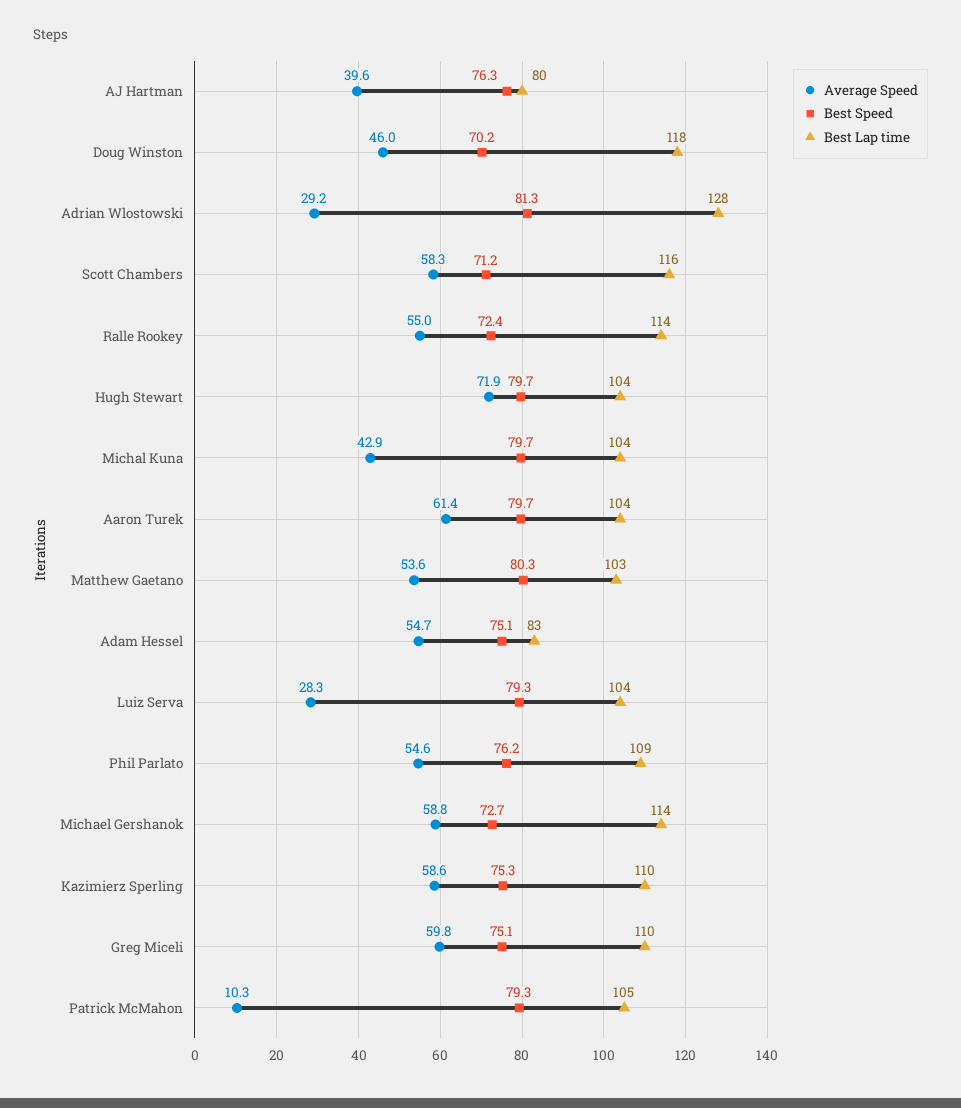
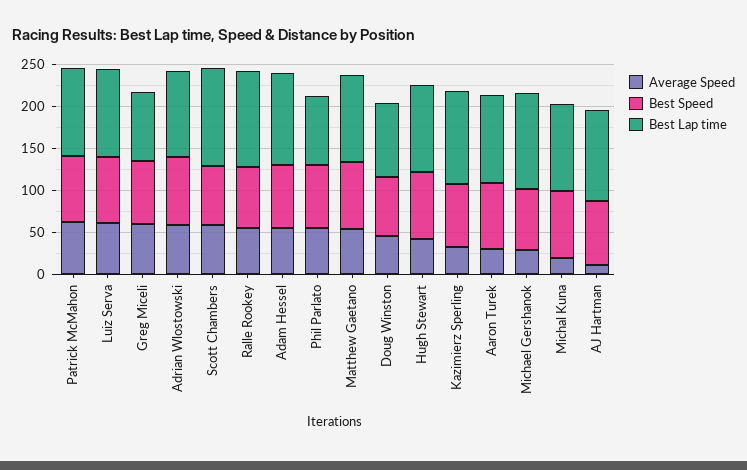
  {
    "Average Speed": {
-     "AJ Hartman": 39.6,
+     "AJ Hartman": 10,
      "Doug Winston": 46,
-     "Adrian Wlostowski": 29.2,
+     "Adrian Wlostowski": 60,
      "Scott Chambers": 58.3,
      "Ralle Rookey": 55,
-     "Hugh Stewart": 71.9,
+     "Hugh Stewart": 40,
-     "Michal Kuna": 42.9,
+     "Michal Kuna": 20,
-     "Aaron Turek": 61.4,
+     "Aaron Turek": 30,
      "Matthew Gaetano": 53.6,
      "Adam Hessel": 54.7,
-     "Luiz Serva": 28.3,
+     "Luiz Serva": 60,
      "Phil Parlato": 54.6,
-     "Michael Gershanok": 58.8,
+     "Michael Gershanok": 30,
-     "Kazimierz Sperling": 58.6,
+     "Kazimierz Sperling": 30,
      "Greg Miceli": 59.8,
-     "Patrick McMahon": 10.3
+     "Patrick McMahon": 60
    },
    "Best Speed": {
      "AJ Hartman": 76.3,
      "Doug Winston": 70.2,
      "Adrian Wlostowski": 81.3,
      "Scott Chambers": 71.2,
      "Ralle Rookey": 72.4,
      "Hugh Stewart": 79.7,
      "Michal Kuna": 79.7,
      "Aaron Turek": 79.7,
      "Matthew Gaetano": 80.3,
      "Adam Hessel": 75.1,
      "Luiz Serva": 79.3,
      "Phil Parlato": 76.2,
      "Michael Gershanok": 72.7,
      "Kazimierz Sperling": 75.3,
      "Greg Miceli": 75.1,
      "Patrick McMahon": 79.3
    },
    "Best Lap time": {
-     "AJ Hartman": 80,
+     "AJ Hartman": 110,
-     "Doug Winston": 118,
+     "Doug Winston": 90,
-     "Adrian Wlostowski": 128,
+     "Adrian Wlostowski": 100,
      "Scott Chambers": 116,
      "Ralle Rookey": 114,
      "Hugh Stewart": 104,
      "Michal Kuna": 104,
      "Aaron Turek": 104,
      "Matthew Gaetano": 103,
-     "Adam Hessel": 83,
+     "Adam Hessel": 110,
      "Luiz Serva": 104,
-     "Phil Parlato": 109,
+     "Phil Parlato": 80,
      "Michael Gershanok": 114,
      "Kazimierz Sperling": 110,
-     "Greg Miceli": 110,
+     "Greg Miceli": 80,
      "Patrick McMahon": 105
    }
  }

